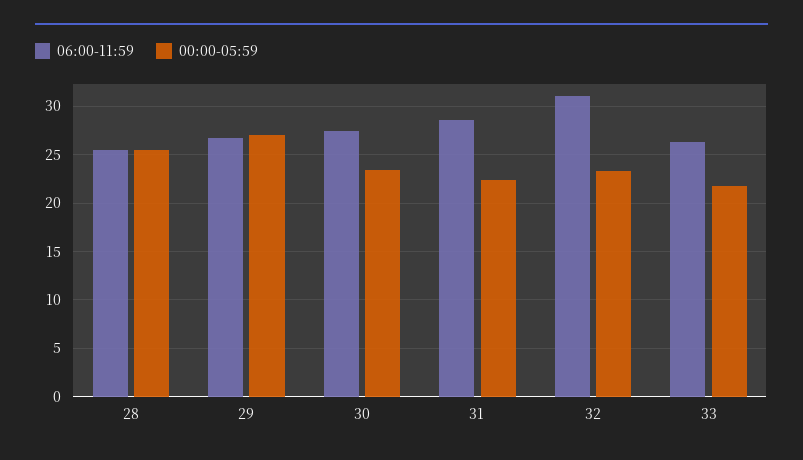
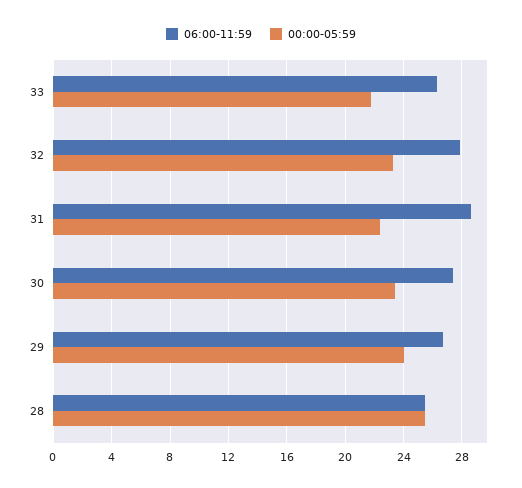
  {
    "06:00-11:59": {
      "28": 25.5,
      "29": 26.5,
      "30": 27.5,
      "31": 28.5,
-     "32": 31,
+     "32": 28,
      "33": 26.5
    },
    "00:00-05:59": {
      "28": 25.5,
-     "29": 27,
+     "29": 24,
      "30": 23.5,
      "31": 22.5,
      "32": 23.5,
      "33": 22
    }
  }

